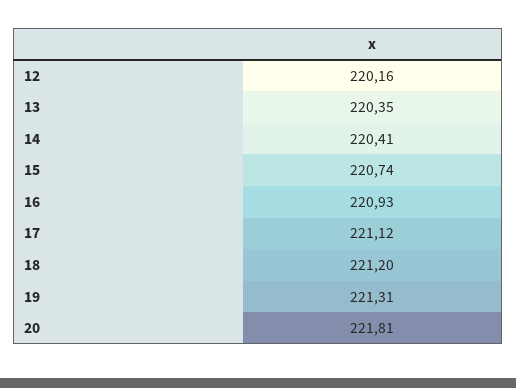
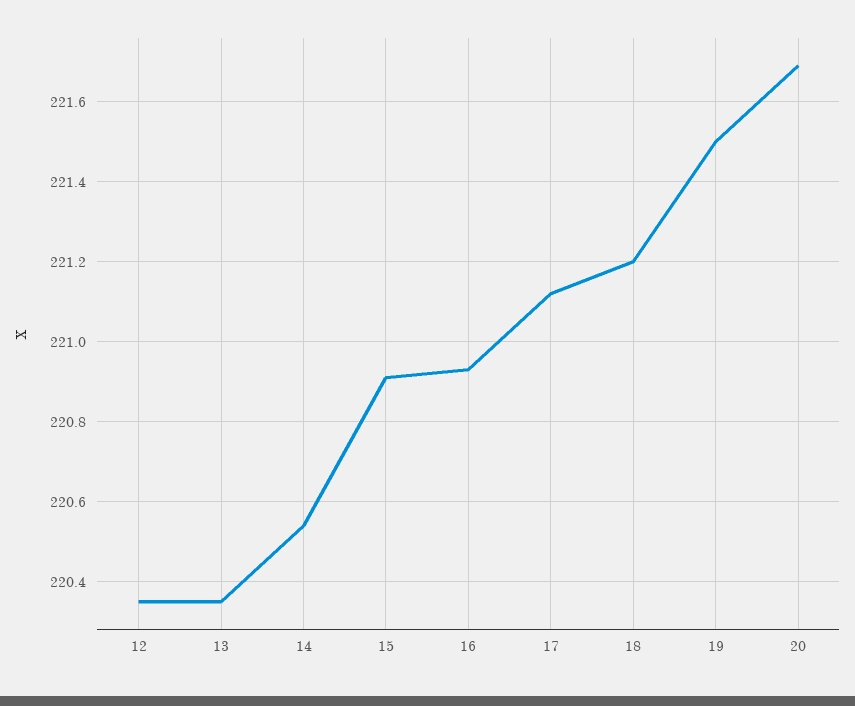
  {
-   "12": 220.16,
+   "12": 220.35,
    "13": 220.35,
-   "14": 220.41,
+   "14": 220.55,
-   "15": 220.74,
+   "15": 220.9,
    "16": 220.93,
    "17": 221.12,
    "18": 221.2,
-   "19": 221.31,
+   "19": 221.5,
-   "20": 221.81
+   "20": 221.7
  }

